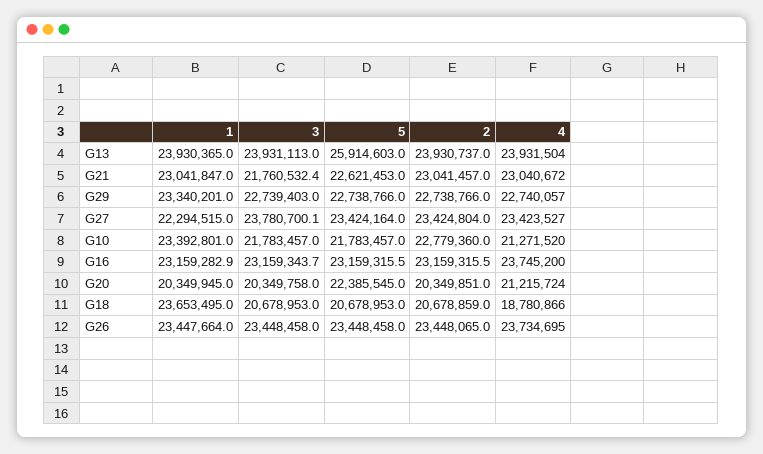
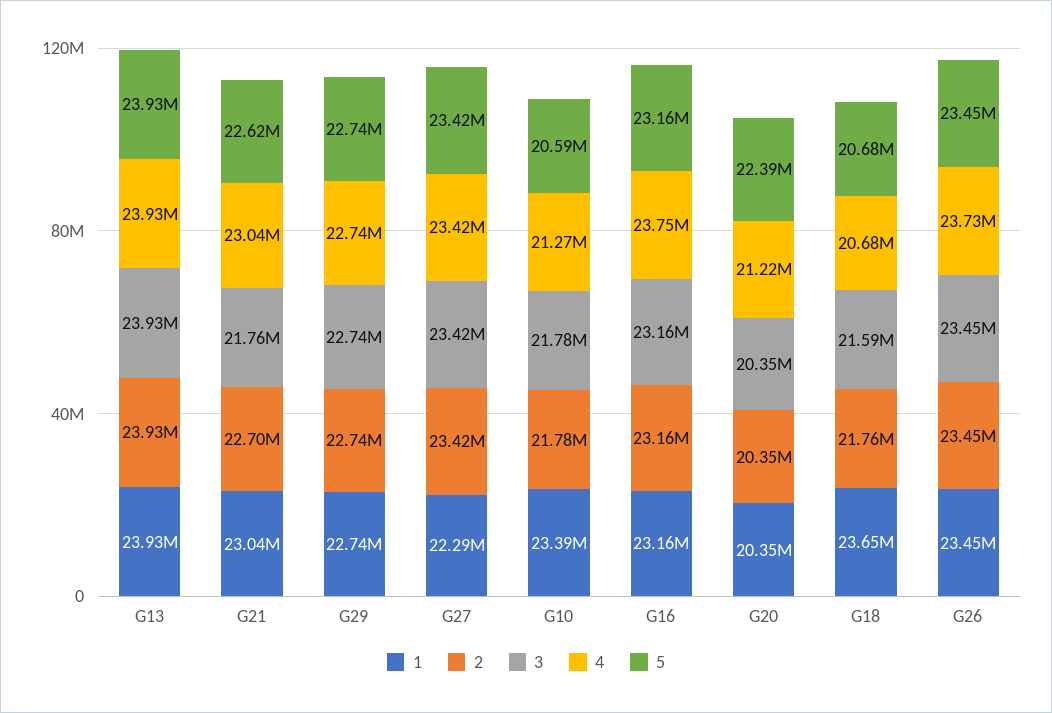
  {
    "1": {
      "G13": 23930365,
      "G21": 23041847,
-     "G29": 23340201,
+     "G29": 22740000,
      "G27": 22294515,
      "G10": 23392801,
      "G16": 23159282.9,
      "G20": 20349945,
      "G18": 23653495,
      "G26": 23447664
    },
    "3": {
      "G13": 23931113,
      "G21": 21760532.4,
      "G29": 22739403,
-     "G27": 23780700.1,
+     "G27": 23420000,
      "G10": 21783457,
      "G16": 23159343.7,
      "G20": 20349758,
-     "G18": 20678953,
+     "G18": 21590000,
      "G26": 23448458
    },
    "5": {
-     "G13": 25914603,
+     "G13": 23930000,
      "G21": 22621453,
      "G29": 22738766,
      "G27": 23424164,
-     "G10": 21783457,
+     "G10": 20590000,
      "G16": 23159315.5,
      "G20": 22385545,
      "G18": 20678953,
      "G26": 23448458
    },
    "2": {
      "G13": 23930737,
-     "G21": 23041457,
+     "G21": 22700000,
      "G29": 22738766,
      "G27": 23424804,
-     "G10": 22779360,
+     "G10": 21780000,
      "G16": 23159315.5,
      "G20": 20349851,
-     "G18": 20678859,
+     "G18": 21760000,
      "G26": 23448065
    },
    "4": {
      "G13": 23931504,
      "G21": 23040672,
      "G29": 22740057,
      "G27": 23423527,
      "G10": 21271520,
      "G16": 23745200,
      "G20": 21215724,
-     "G18": 18780866,
+     "G18": 20680000,
      "G26": 23734695
    }
  }

